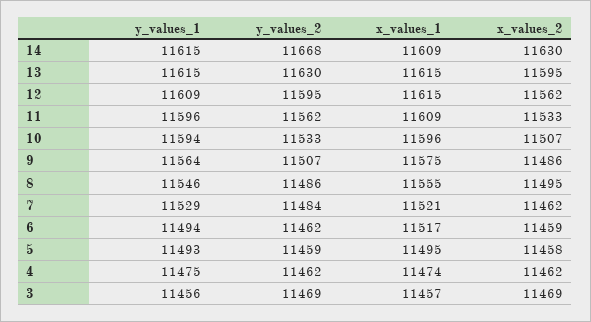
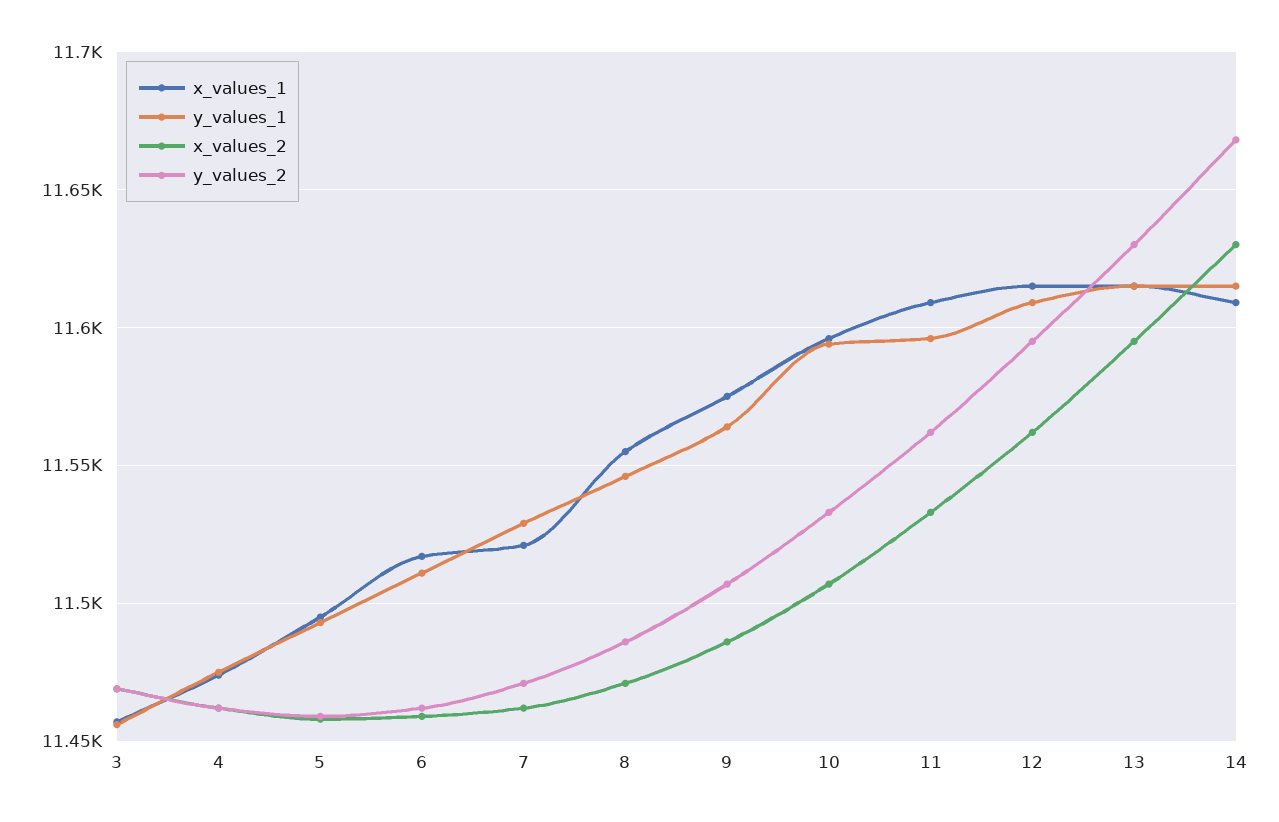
  {
    "y_values_1": {
      "14": 11615,
      "13": 11615,
      "12": 11609,
      "11": 11596,
      "10": 11594,
      "9": 11564,
      "8": 11546,
      "7": 11529,
-     "6": 11494,
+     "6": 11510,
      "5": 11493,
      "4": 11475,
      "3": 11456
    },
    "y_values_2": {
      "14": 11668,
      "13": 11630,
      "12": 11595,
      "11": 11562,
      "10": 11533,
      "9": 11507,
      "8": 11486,
-     "7": 11484,
+     "7": 11470,
      "6": 11462,
      "5": 11459,
      "4": 11462,
      "3": 11469
    },
    "x_values_1": {
      "14": 11609,
      "13": 11615,
      "12": 11615,
      "11": 11609,
      "10": 11596,
      "9": 11575,
      "8": 11555,
      "7": 11521,
      "6": 11517,
      "5": 11495,
      "4": 11474,
      "3": 11457
    },
    "x_values_2": {
      "14": 11630,
      "13": 11595,
      "12": 11562,
      "11": 11533,
      "10": 11507,
      "9": 11486,
-     "8": 11495,
+     "8": 11470,
      "7": 11462,
      "6": 11459,
      "5": 11458,
      "4": 11462,
      "3": 11469
    }
  }

